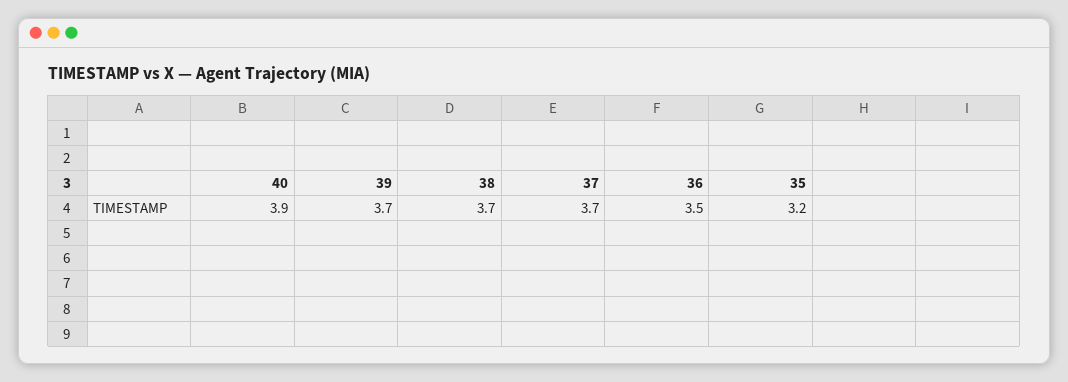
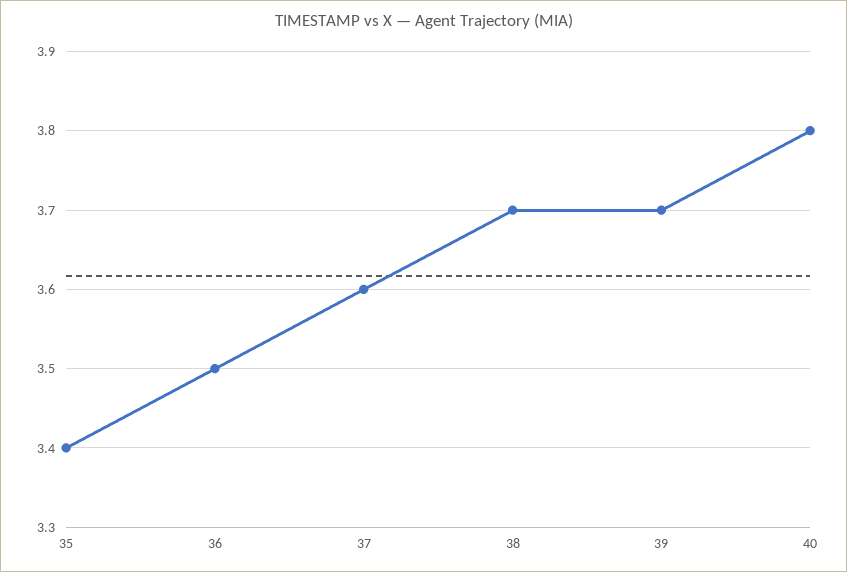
  {
-   "40": 3.9,
+   "40": 3.8,
    "39": 3.7,
    "38": 3.7,
-   "37": 3.7,
+   "37": 3.6,
    "36": 3.5,
-   "35": 3.2
+   "35": 3.4
  }

